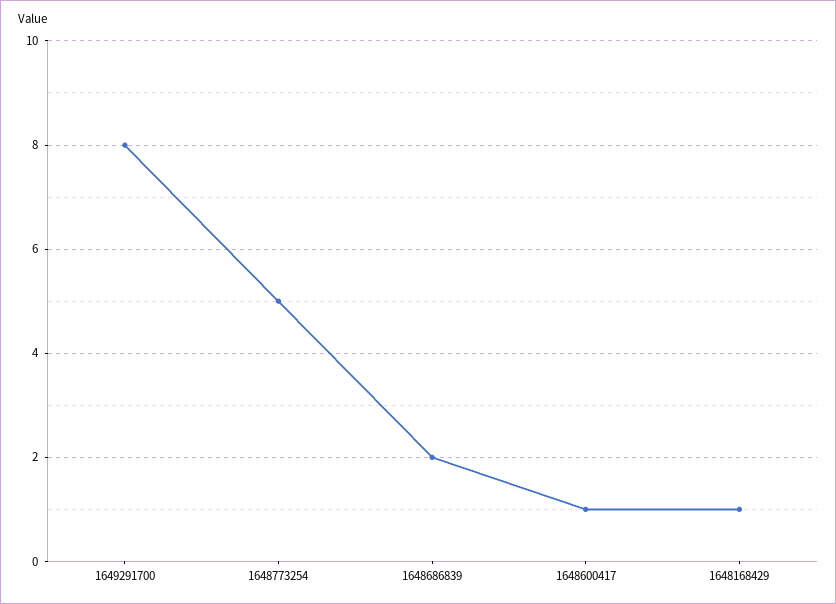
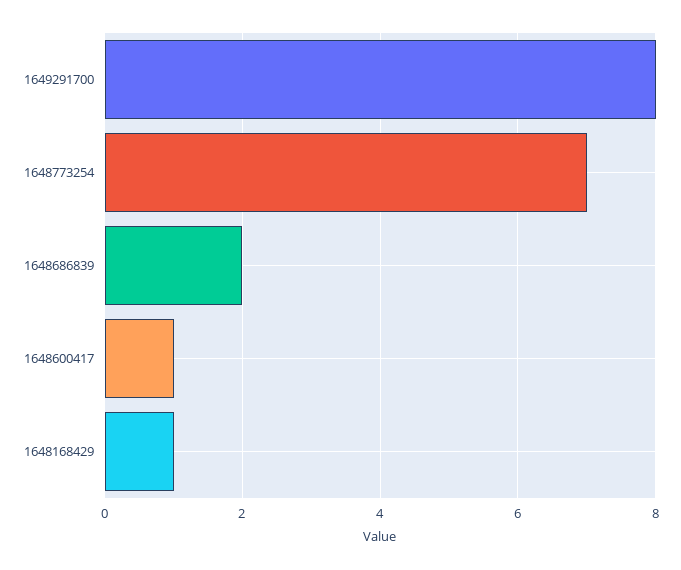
  {
    "1649291700": 8,
-   "1648773254": 5,
+   "1648773254": 7,
    "1648686839": 2,
    "1648600417": 1,
    "1648168429": 1
  }

